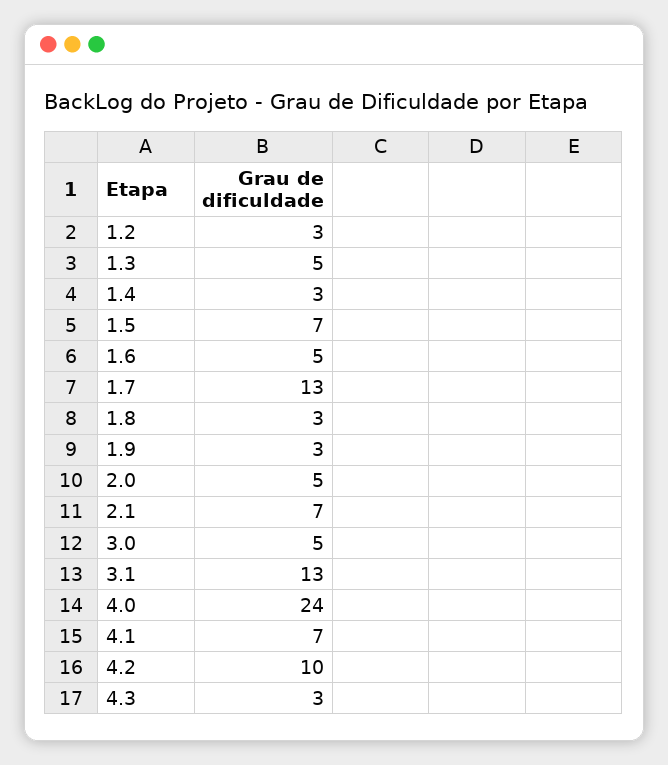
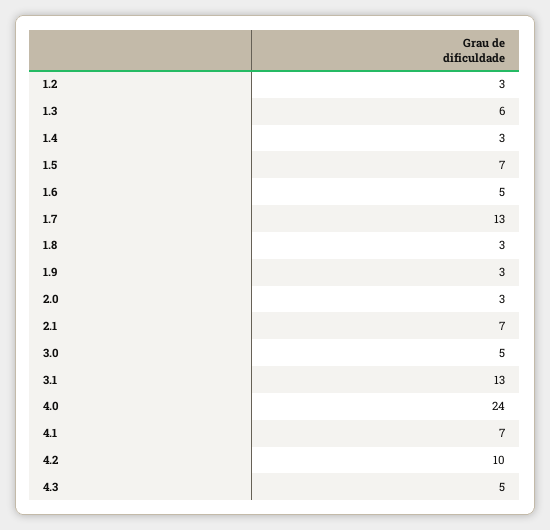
  {
    "1.2": 3,
-   "1.3": 5,
+   "1.3": 6,
    "1.4": 3,
    "1.5": 7,
    "1.6": 5,
    "1.7": 13,
    "1.8": 3,
    "1.9": 3,
-   "2.0": 5,
+   "2.0": 3,
    "2.1": 7,
    "3.0": 5,
    "3.1": 13,
    "4.0": 24,
    "4.1": 7,
    "4.2": 10,
-   "4.3": 3
+   "4.3": 5
  }

